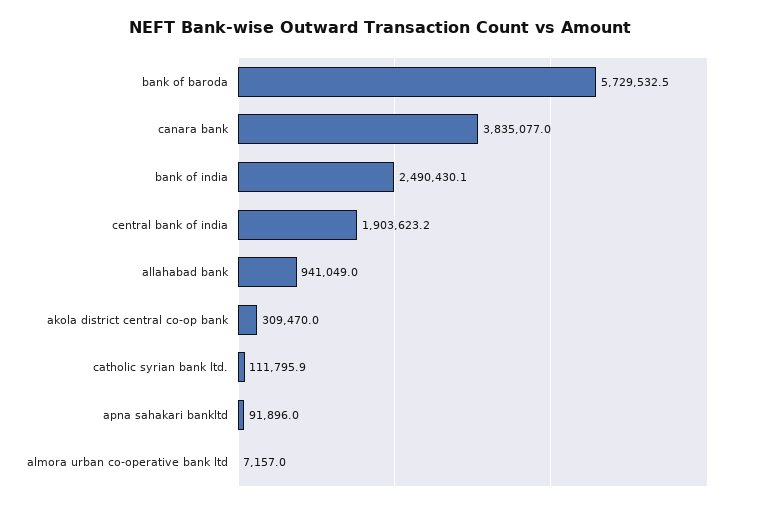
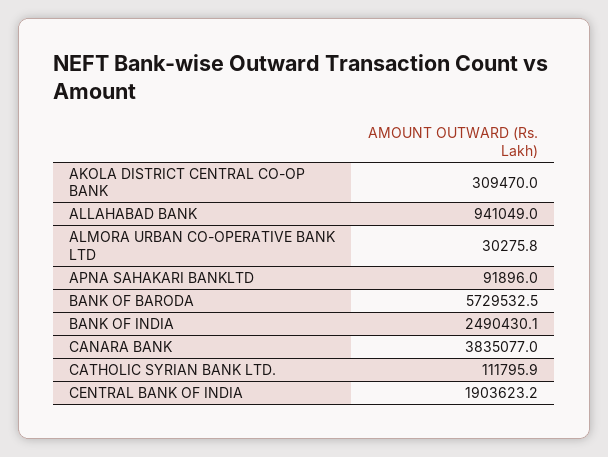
  {
    "bank of baroda": 5729532.5,
    "canara bank": 3835077,
    "bank of india": 2490430.1,
    "central bank of india": 1903623.2,
    "allahabad bank": 941049,
    "akola district central co-op bank": 309470,
    "catholic syrian bank ltd.": 111795.9,
    "apna sahakari bankltd": 91896,
-   "almora urban co-operative bank ltd": 7157
+   "almora urban co-operative bank ltd": 30275.8
  }

